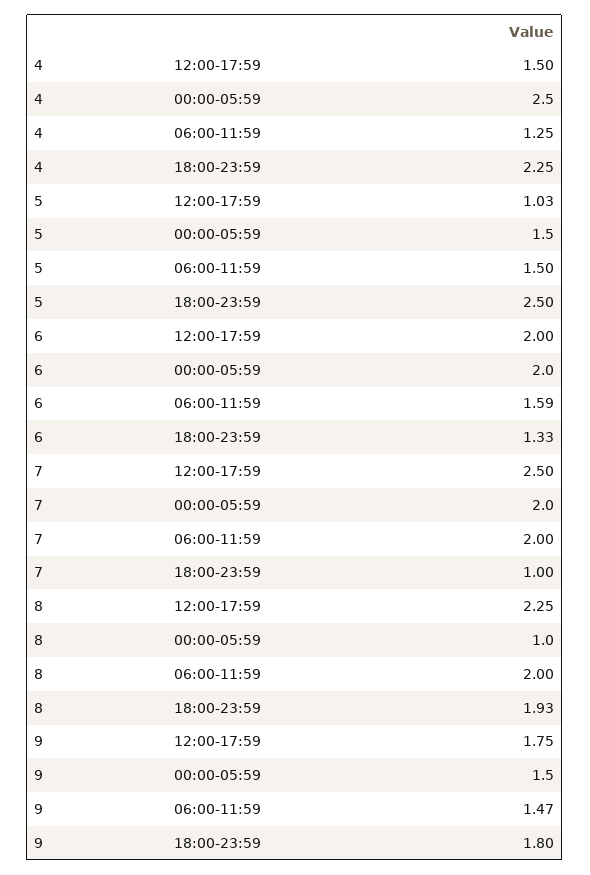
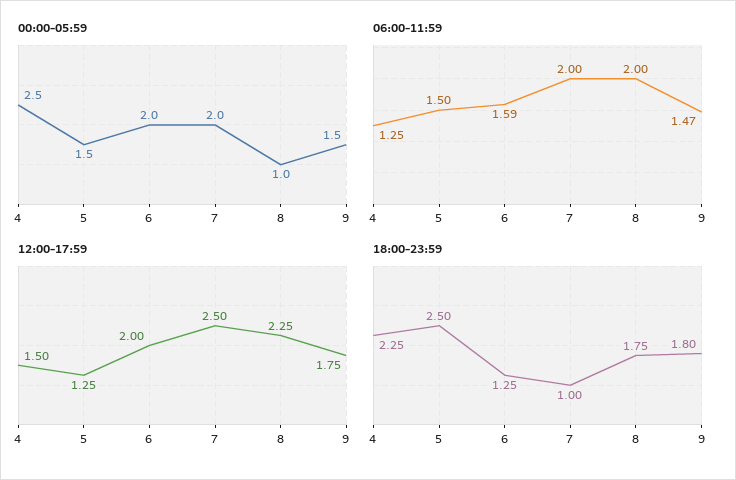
  {
    "12:00-17:59": {
      "4": 1.5,
-     "5": 1.03,
+     "5": 1.25,
      "6": 2,
      "7": 2.5,
      "8": 2.25,
      "9": 1.75
    },
    "00:00-05:59": {
      "4": 2.5,
      "5": 1.5,
      "6": 2,
      "7": 2,
      "8": 1,
      "9": 1.5
    },
    "06:00-11:59": {
      "4": 1.25,
      "5": 1.5,
      "6": 1.59,
      "7": 2,
      "8": 2,
      "9": 1.47
    },
    "18:00-23:59": {
      "4": 2.25,
      "5": 2.5,
-     "6": 1.33,
+     "6": 1.25,
      "7": 1,
-     "8": 1.93,
+     "8": 1.75,
      "9": 1.8
    }
  }

